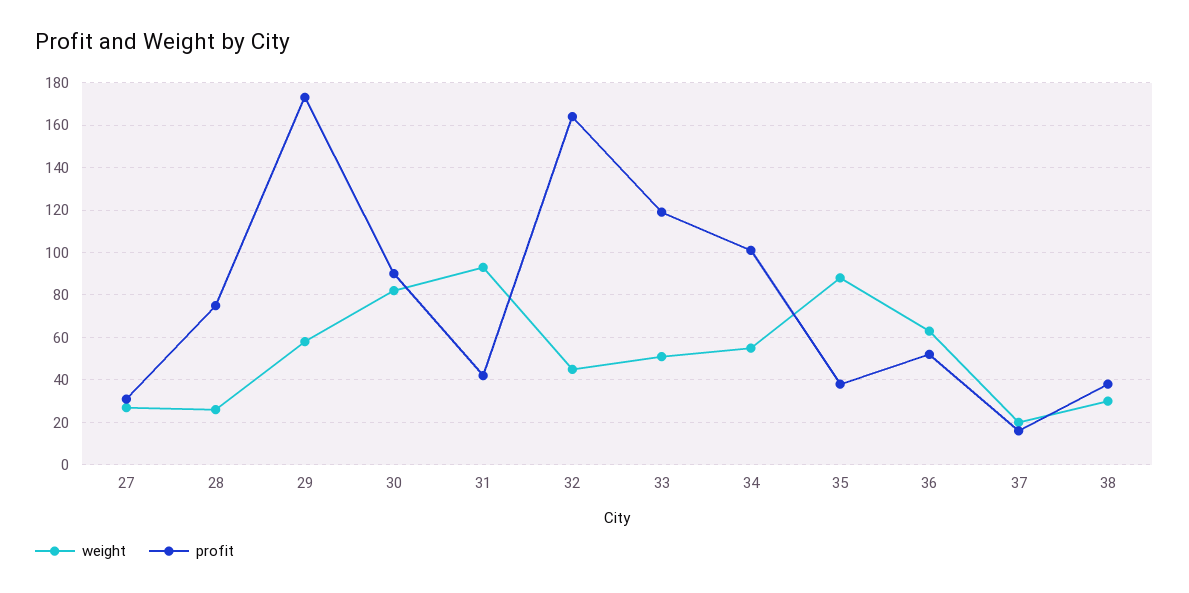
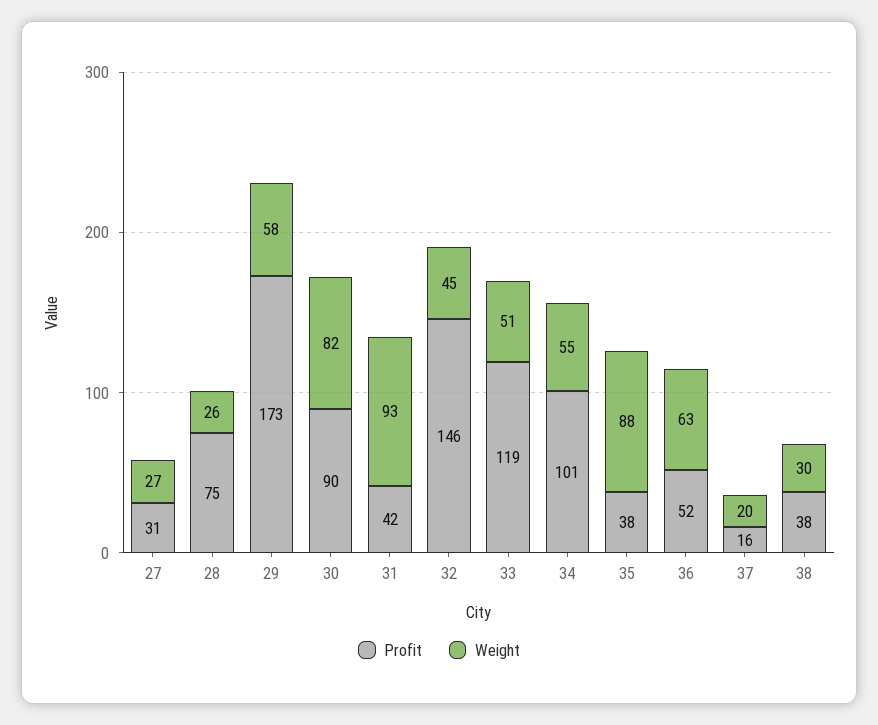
  {
    "weight": {
      "27": 27,
      "28": 26,
      "29": 58,
      "30": 82,
      "31": 93,
      "32": 45,
      "33": 51,
      "34": 55,
      "35": 88,
      "36": 63,
      "37": 20,
      "38": 30
    },
    "profit": {
      "27": 31,
      "28": 75,
      "29": 173,
      "30": 90,
      "31": 42,
-     "32": 165,
+     "32": 146,
      "33": 119,
      "34": 101,
      "35": 38,
      "36": 52,
      "37": 16,
      "38": 38
    }
  }

